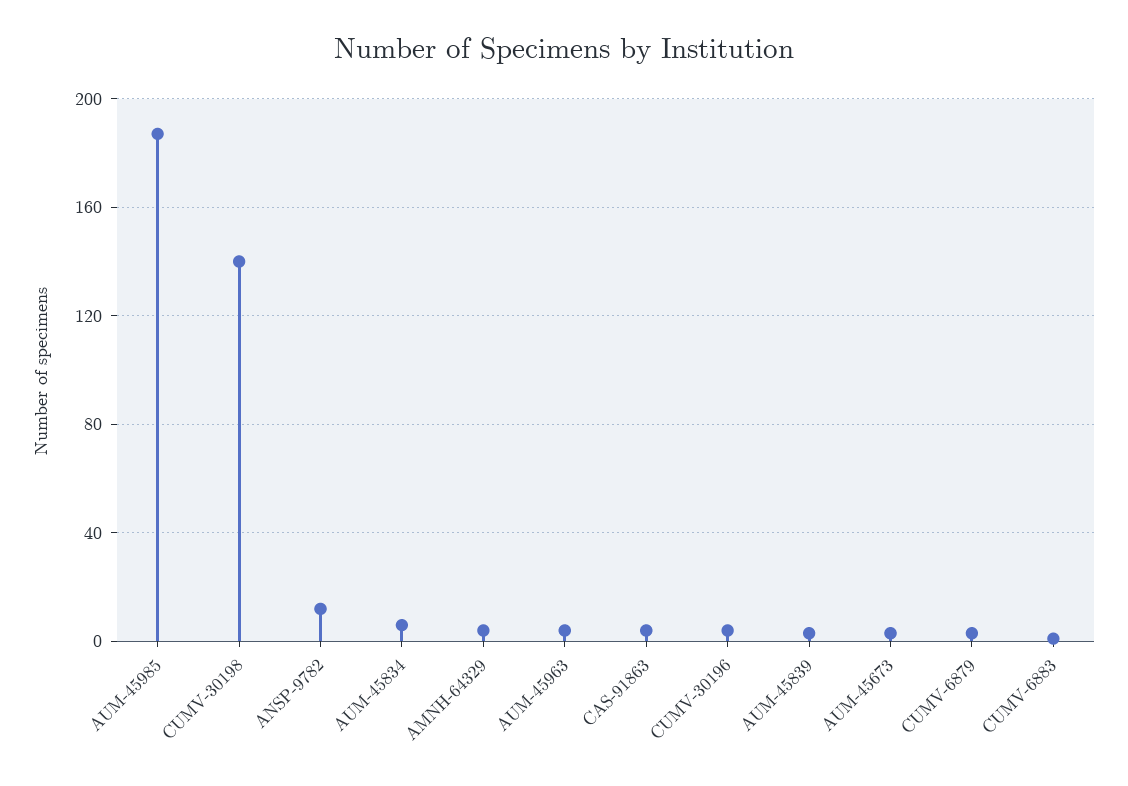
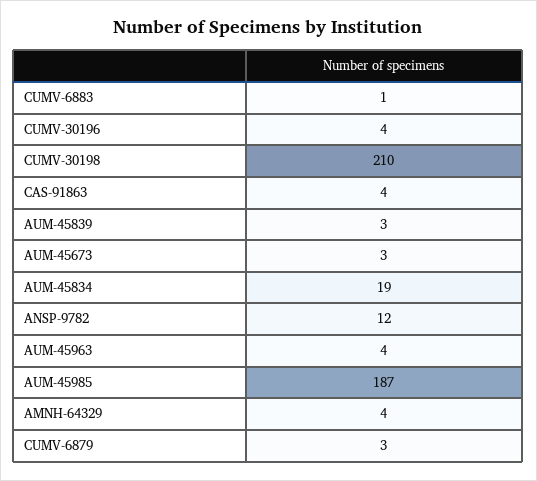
  {
    "AUM-45985": 187,
-   "CUMV-30198": 140,
+   "CUMV-30198": 210,
    "ANSP-9782": 12,
-   "AUM-45834": 5,
+   "AUM-45834": 19,
    "AMNH-64329": 4,
    "AUM-45963": 4,
    "CAS-91863": 4,
    "CUMV-30196": 4,
    "AUM-45839": 3,
    "AUM-45673": 3,
    "CUMV-6879": 3,
    "CUMV-6883": 1
  }

